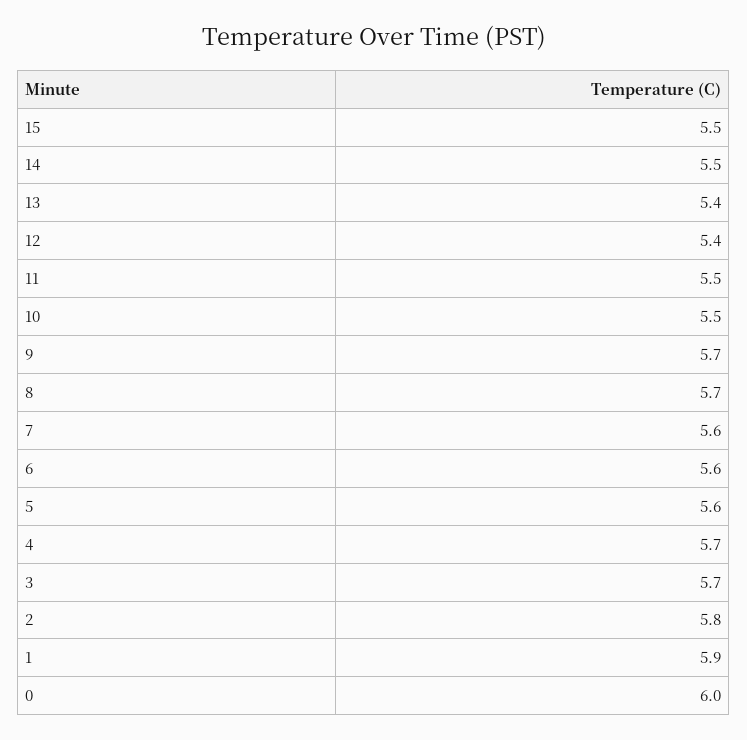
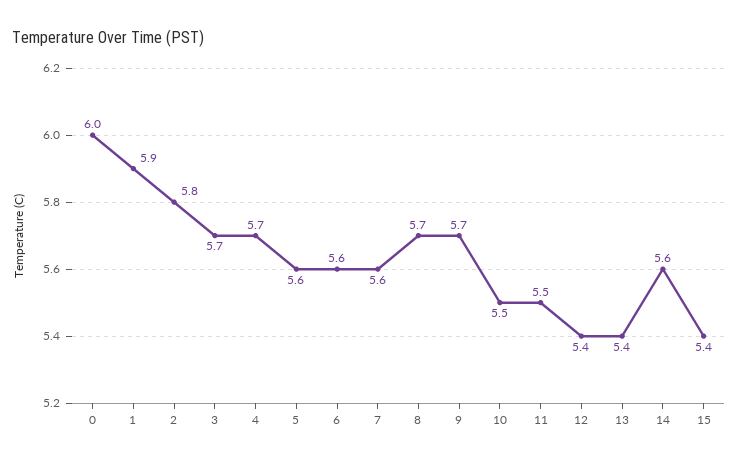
  {
-   "15": 5.5,
+   "15": 5.4,
-   "14": 5.5,
+   "14": 5.6,
    "13": 5.4,
    "12": 5.4,
    "11": 5.5,
    "10": 5.5,
    "9": 5.7,
    "8": 5.7,
    "7": 5.6,
    "6": 5.6,
    "5": 5.6,
    "4": 5.7,
    "3": 5.7,
    "2": 5.8,
    "1": 5.9,
    "0": 6
  }

